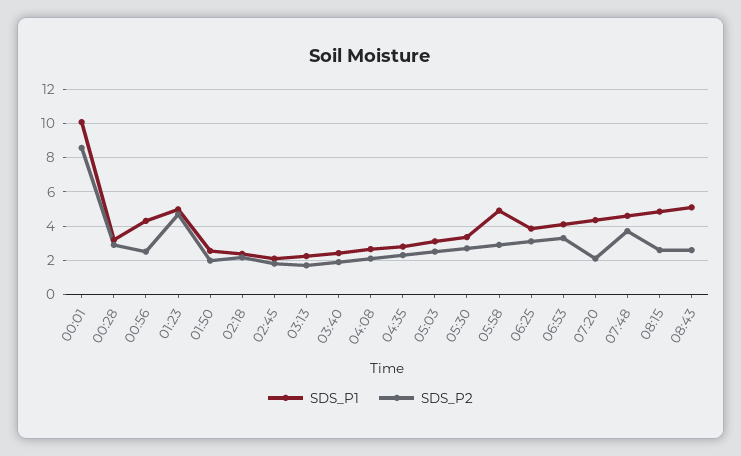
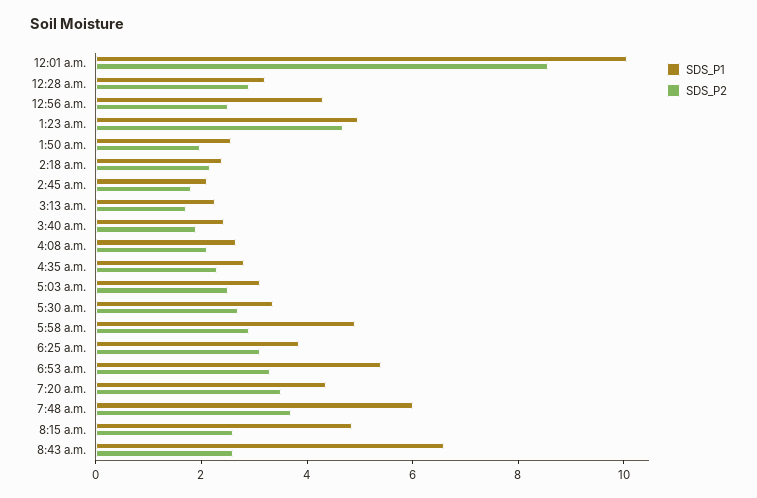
  {
    "SDS_P1": {
      "00:01": 10,
      "00:28": 3,
      "00:56": 4.5,
      "01:23": 5,
      "01:50": 2.5,
      "02:18": 2.5,
      "02:45": 2,
      "03:13": 2.5,
      "03:40": 2.5,
      "04:08": 2.5,
      "04:35": 3,
      "05:03": 3,
      "05:30": 3.5,
      "05:58": 5,
      "06:25": 4,
-     "06:53": 4,
+     "06:53": 5.5,
      "07:20": 4.5,
-     "07:48": 4.5,
+     "07:48": 6,
      "08:15": 5,
-     "08:43": 5
+     "08:43": 6.5
    },
    "SDS_P2": {
      "00:01": 8.5,
      "00:28": 3,
      "00:56": 2.5,
      "01:23": 4.5,
      "01:50": 2,
      "02:18": 2,
      "02:45": 2,
      "03:13": 1.5,
      "03:40": 2,
      "04:08": 2,
      "04:35": 2.5,
      "05:03": 2.5,
      "05:30": 2.5,
      "05:58": 3,
      "06:25": 3,
      "06:53": 3.5,
-     "07:20": 2,
+     "07:20": 3.5,
      "07:48": 3.5,
      "08:15": 2.5,
      "08:43": 2.5
    }
  }

